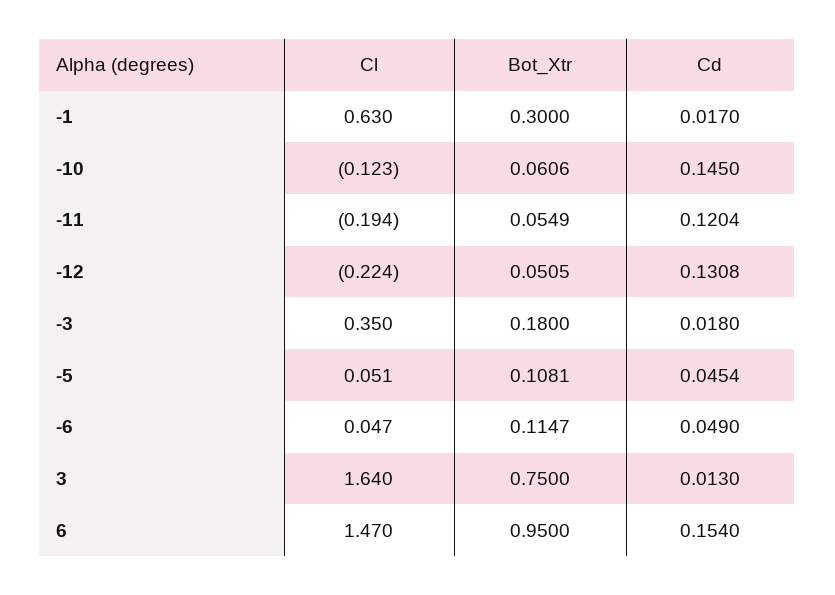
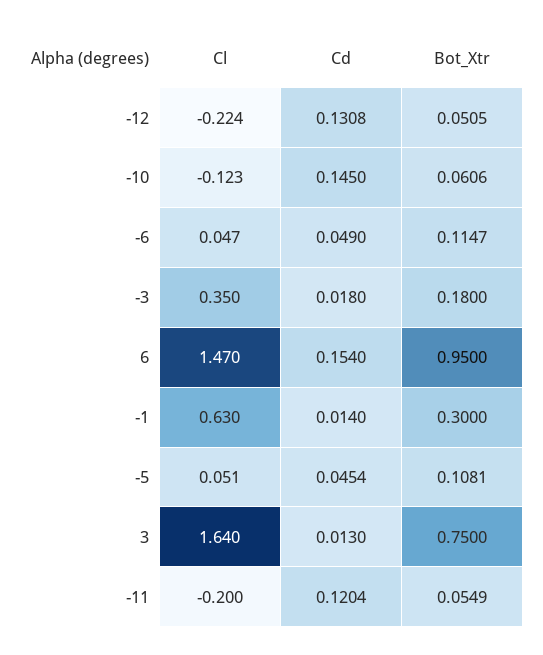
  {
    "Cl": {
      "-1": 0.63,
      "-10": -0.123,
-     "-11": -0.194,
+     "-11": -0.2,
      "-12": -0.224,
      "-3": 0.35,
      "-5": 0.051,
      "-6": 0.047,
      "3": 1.64,
      "6": 1.47
    },
    "Bot_Xtr": {
      "-1": 0.3,
      "-10": 0.0606,
      "-11": 0.0549,
      "-12": 0.0505,
      "-3": 0.18,
      "-5": 0.1081,
      "-6": 0.1147,
      "3": 0.75,
      "6": 0.95
    },
    "Cd": {
-     "-1": 0.017,
+     "-1": 0.014,
      "-10": 0.145,
      "-11": 0.1204,
      "-12": 0.1308,
      "-3": 0.018,
      "-5": 0.0454,
      "-6": 0.049,
      "3": 0.013,
      "6": 0.154
    }
  }

